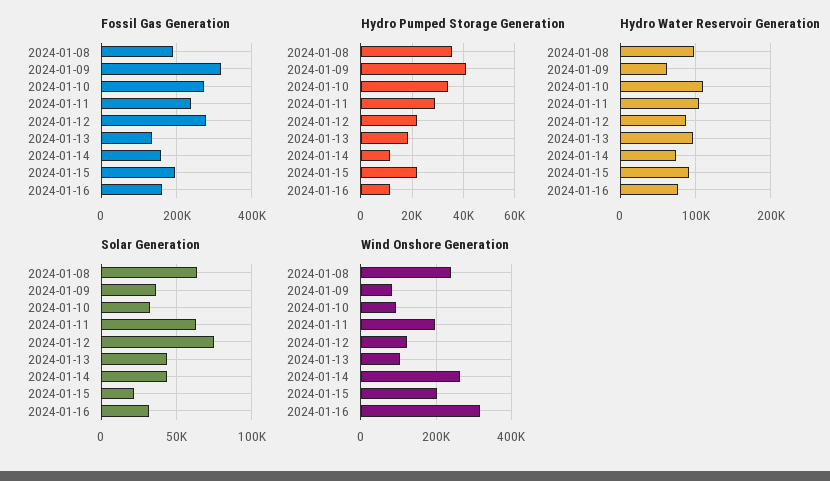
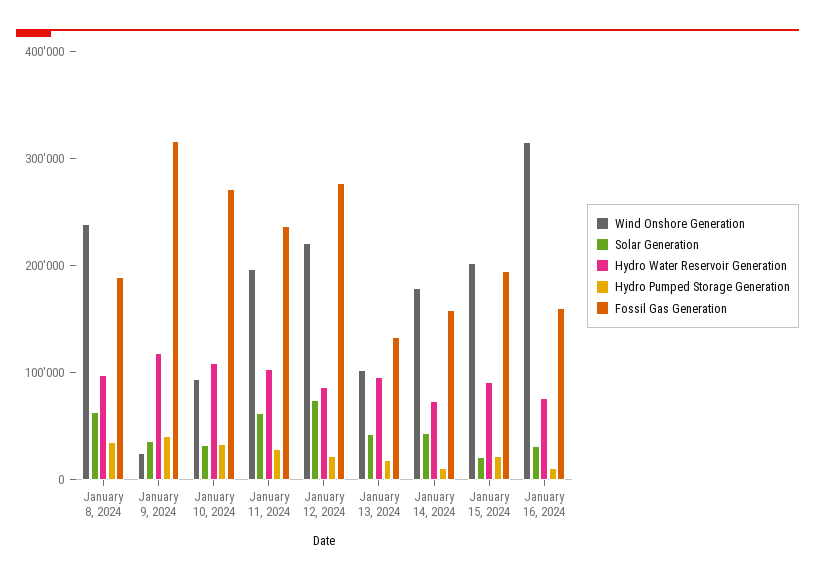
  {
    "Fossil Gas Generation": {
      "2024-01-08": 180000,
      "2024-01-09": 320000,
      "2024-01-10": 280000,
      "2024-01-11": 240000,
      "2024-01-12": 280000,
      "2024-01-13": 140000,
      "2024-01-14": 160000,
      "2024-01-15": 200000,
      "2024-01-16": 160000
    },
    "Hydro Pumped Storage Generation": {
      "2024-01-08": 35000,
      "2024-01-09": 40000,
      "2024-01-10": 35000,
      "2024-01-11": 30000,
      "2024-01-12": 22500,
      "2024-01-13": 17500,
      "2024-01-14": 12500,
      "2024-01-15": 22500,
      "2024-01-16": 10000
    },
    "Hydro Water Reservoir Generation": {
      "2024-01-08": 100000,
-     "2024-01-09": 60000,
+     "2024-01-09": 120000,
      "2024-01-10": 110000,
      "2024-01-11": 100000,
      "2024-01-12": 90000,
      "2024-01-13": 100000,
      "2024-01-14": 70000,
      "2024-01-15": 90000,
      "2024-01-16": 80000
    },
    "Solar Generation": {
      "2024-01-08": 65000,
      "2024-01-09": 35000,
      "2024-01-10": 35000,
      "2024-01-11": 65000,
      "2024-01-12": 75000,
      "2024-01-13": 45000,
      "2024-01-14": 45000,
      "2024-01-15": 20000,
      "2024-01-16": 30000
    },
    "Wind Onshore Generation": {
      "2024-01-08": 240000,
-     "2024-01-09": 80000,
+     "2024-01-09": 20000,
      "2024-01-10": 100000,
      "2024-01-11": 200000,
-     "2024-01-12": 120000,
+     "2024-01-12": 220000,
      "2024-01-13": 100000,
-     "2024-01-14": 260000,
+     "2024-01-14": 180000,
      "2024-01-15": 200000,
      "2024-01-16": 320000
    }
  }

